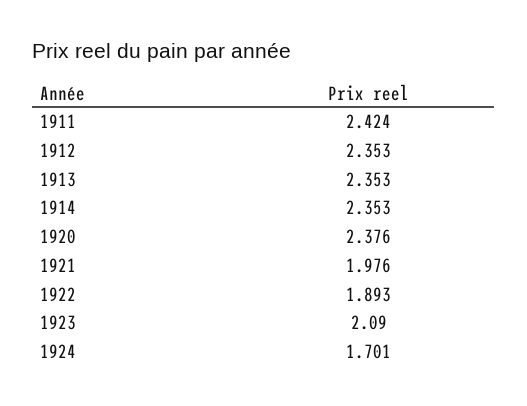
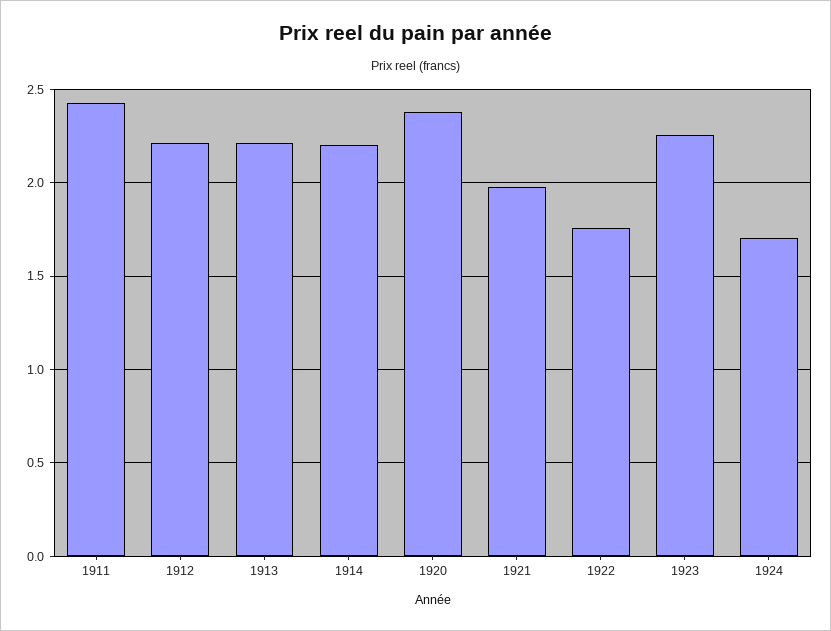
  {
    "1911": 2.424,
-   "1912": 2.353,
+   "1912": 2.2,
-   "1913": 2.353,
+   "1913": 2.2,
-   "1914": 2.353,
+   "1914": 2.2,
    "1920": 2.376,
    "1921": 1.976,
-   "1922": 1.893,
+   "1922": 1.75,
-   "1923": 2.09,
+   "1923": 2.25,
    "1924": 1.701
  }

